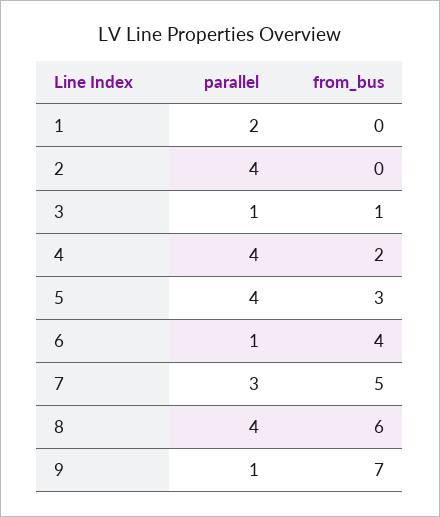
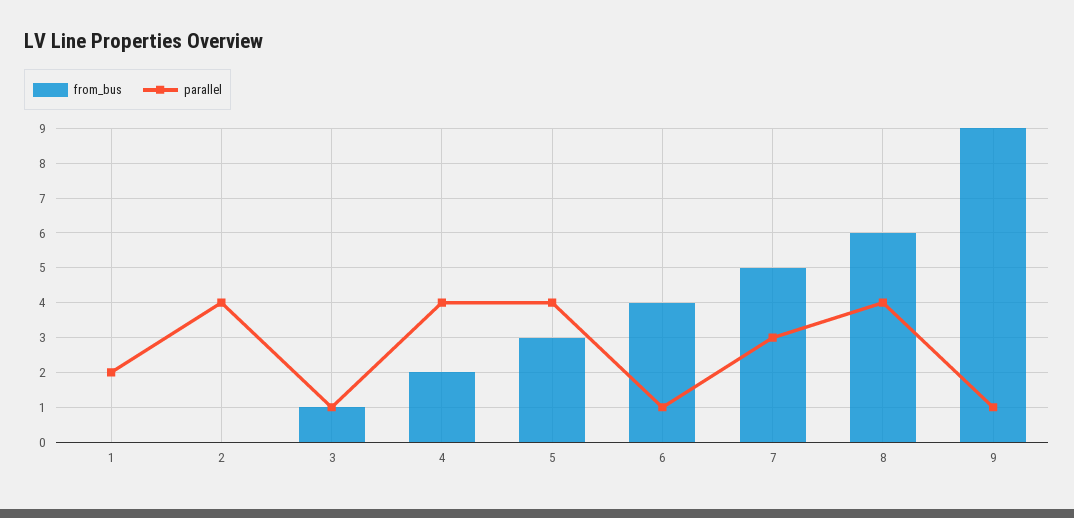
  {
    "parallel": {
      "1": 2,
      "2": 4,
      "3": 1,
      "4": 4,
      "5": 4,
      "6": 1,
      "7": 3,
      "8": 4,
      "9": 1
    },
    "from_bus": {
      "1": 0,
      "2": 0,
      "3": 1,
      "4": 2,
      "5": 3,
      "6": 4,
      "7": 5,
      "8": 6,
-     "9": 7
+     "9": 9
    }
  }

